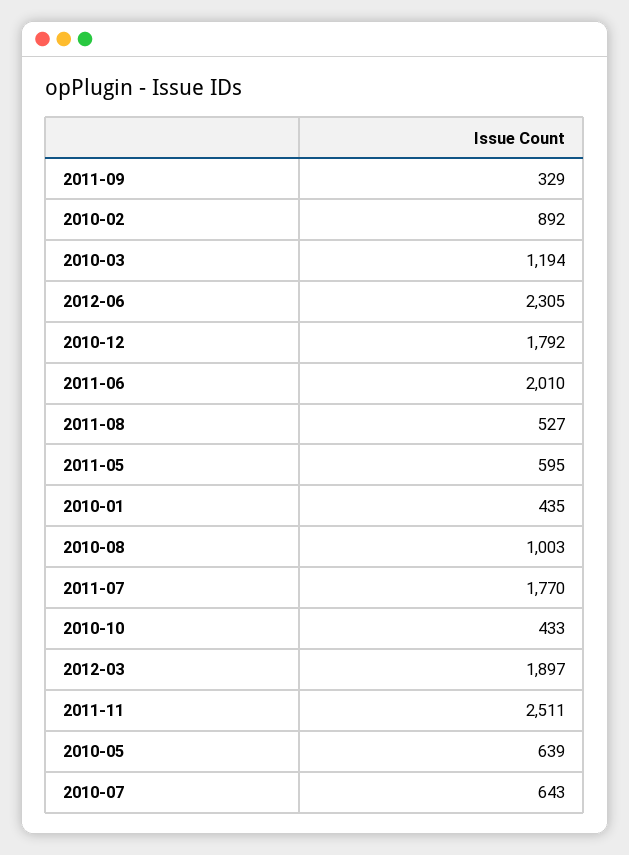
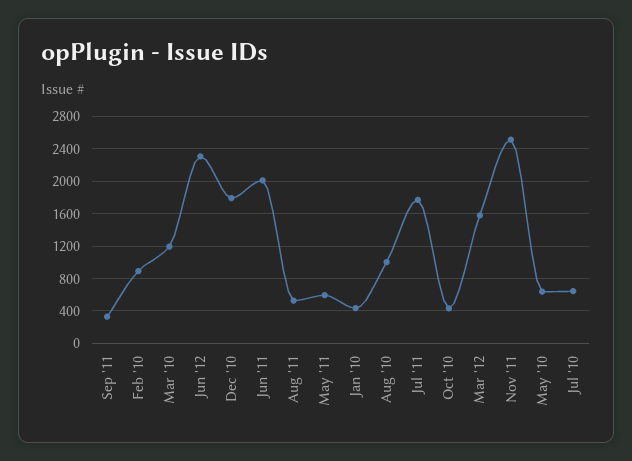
  {
    "2011-09": 329,
    "2010-02": 892,
    "2010-03": 1194,
    "2012-06": 2305,
    "2010-12": 1792,
    "2011-06": 2010,
    "2011-08": 527,
    "2011-05": 595,
    "2010-01": 435,
    "2010-08": 1003,
    "2011-07": 1770,
    "2010-10": 433,
-   "2012-03": 1897,
+   "2012-03": 1600,
    "2011-11": 2511,
    "2010-05": 639,
    "2010-07": 643
  }

